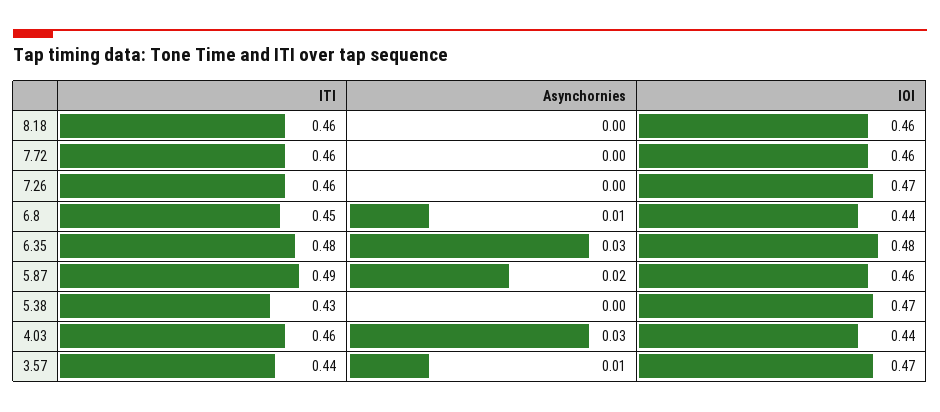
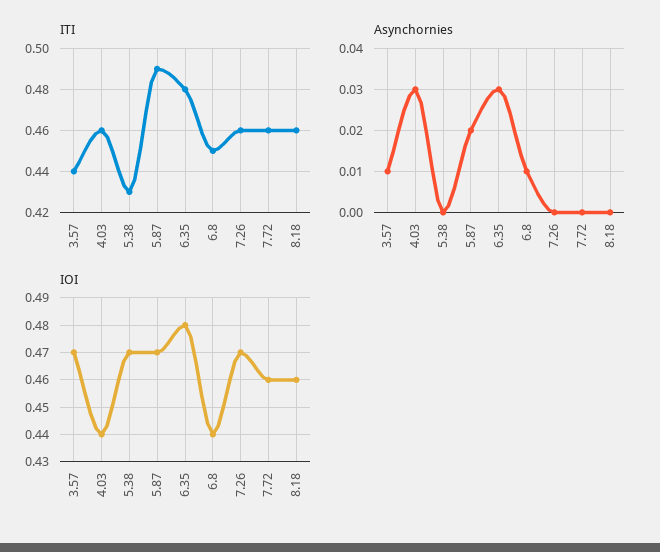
  {
    "ITI": {
      "8.18": 0.46,
      "7.72": 0.46,
      "7.26": 0.46,
      "6.8": 0.45,
      "6.35": 0.48,
      "5.87": 0.49,
      "5.38": 0.43,
      "4.03": 0.46,
      "3.57": 0.44
    },
    "Asynchornies": {
      "8.18": 0,
      "7.72": 0,
      "7.26": 0,
      "6.8": 0.01,
      "6.35": 0.03,
      "5.87": 0.02,
      "5.38": 0,
      "4.03": 0.03,
      "3.57": 0.01
    },
    "IOI": {
      "8.18": 0.46,
      "7.72": 0.46,
      "7.26": 0.47,
      "6.8": 0.44,
      "6.35": 0.48,
-     "5.87": 0.46,
+     "5.87": 0.47,
      "5.38": 0.47,
      "4.03": 0.44,
      "3.57": 0.47
    }
  }

